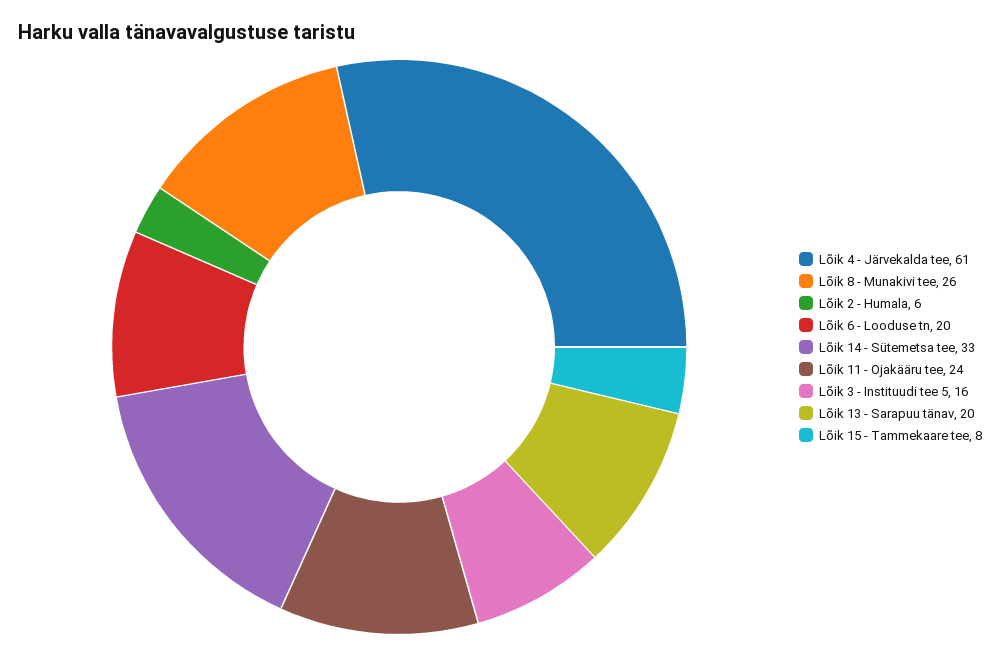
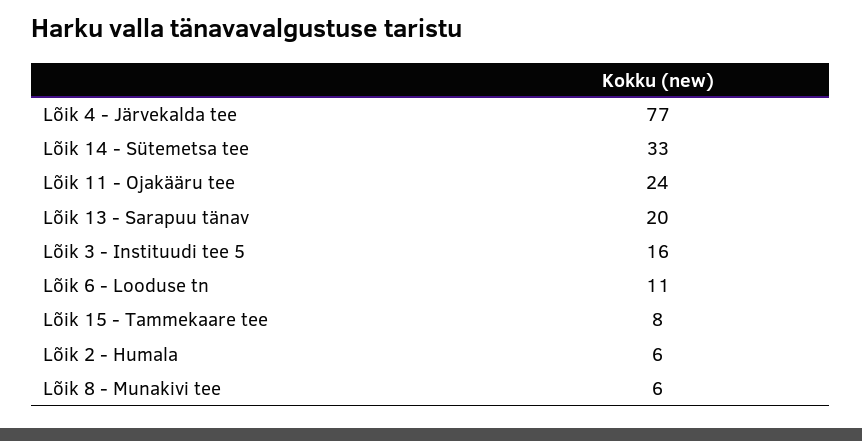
  {
-   "Lõik 4 - Järvekalda tee": 61,
+   "Lõik 4 - Järvekalda tee": 77,
-   "Lõik 8 - Munakivi tee": 26,
+   "Lõik 8 - Munakivi tee": 6,
    "Lõik 2 - Humala": 6,
-   "Lõik 6 - Looduse tn": 20,
+   "Lõik 6 - Looduse tn": 11,
    "Lõik 14 - Sütemetsa tee": 33,
    "Lõik 11 - Ojakääru tee": 24,
    "Lõik 3 - Instituudi tee 5": 16,
    "Lõik 13 - Sarapuu tänav": 20,
    "Lõik 15 - Tammekaare tee": 8
  }

